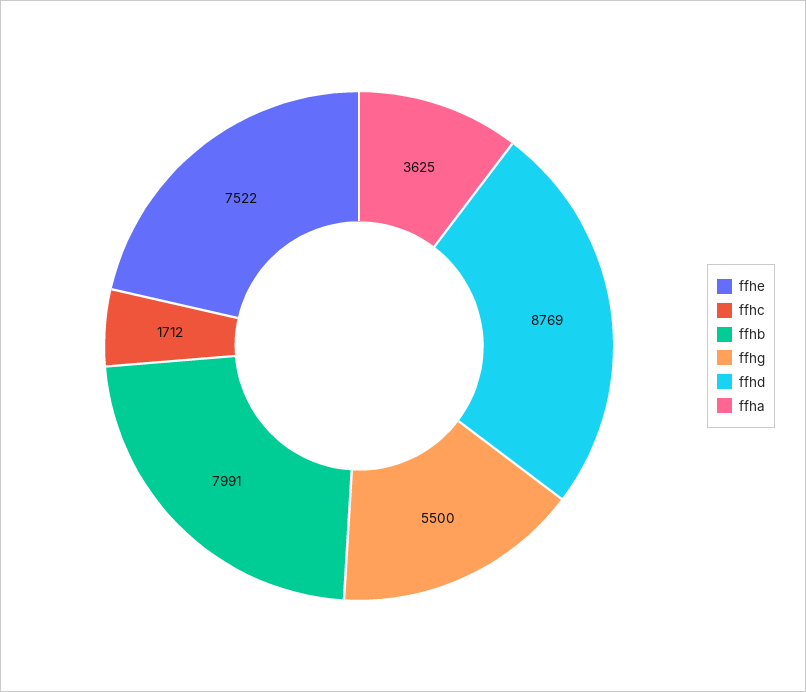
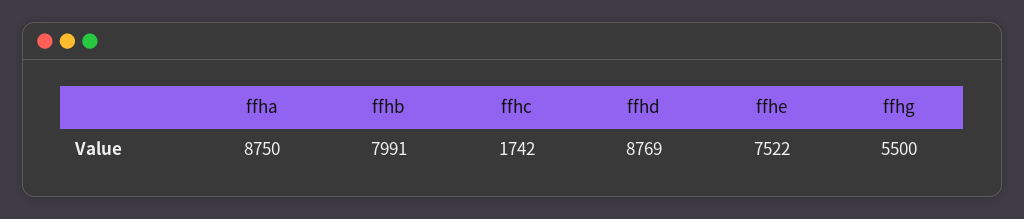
  {
    "ffhe": 7522,
-   "ffhc": 1712,
+   "ffhc": 1742,
    "ffhb": 7991,
    "ffhg": 5500,
    "ffhd": 8769,
-   "ffha": 3625
+   "ffha": 8750
  }

